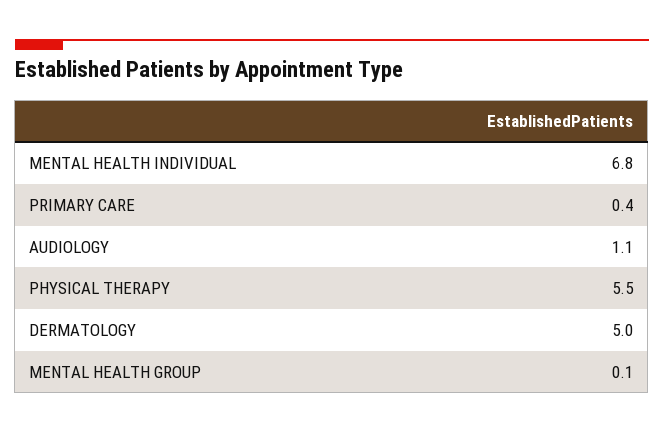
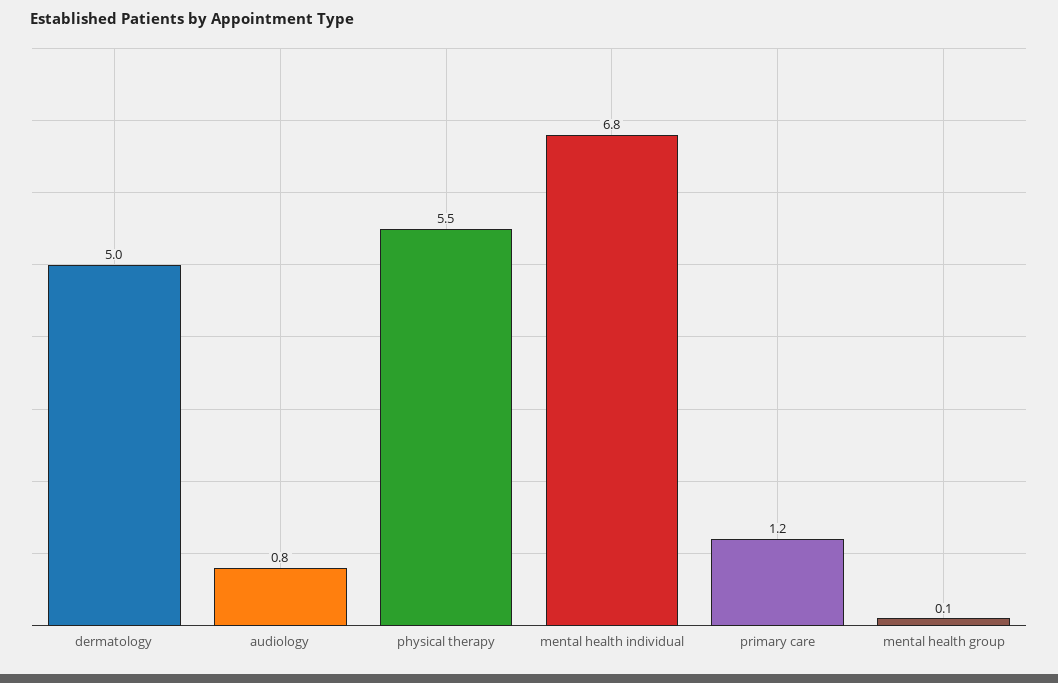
  {
    "MENTAL HEALTH INDIVIDUAL": 6.8,
-   "PRIMARY CARE": 0.4,
+   "PRIMARY CARE": 1.2,
-   "AUDIOLOGY": 1.1,
+   "AUDIOLOGY": 0.8,
    "PHYSICAL THERAPY": 5.5,
    "DERMATOLOGY": 5,
    "MENTAL HEALTH GROUP": 0.1
  }

